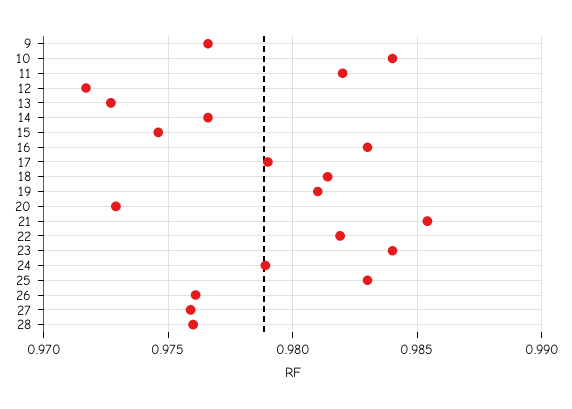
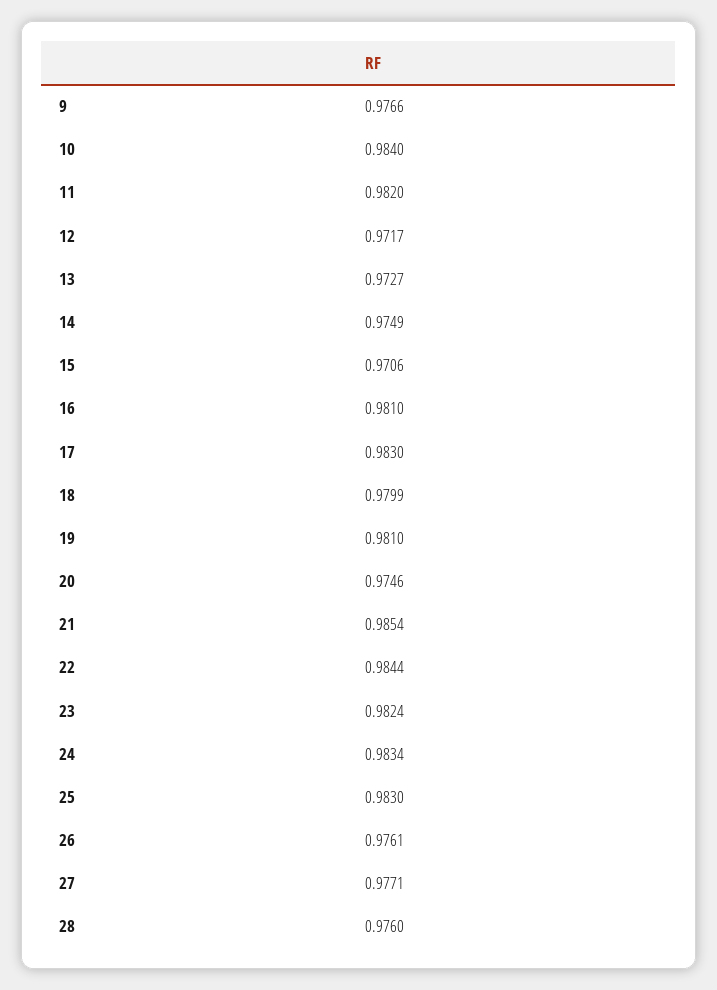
  {
    "9": 0.9766,
    "10": 0.984,
    "11": 0.982,
    "12": 0.9717,
    "13": 0.9727,
-   "14": 0.9765,
+   "14": 0.9749,
-   "15": 0.9745,
+   "15": 0.9706,
-   "16": 0.983,
+   "16": 0.981,
-   "17": 0.979,
+   "17": 0.983,
-   "18": 0.9815,
+   "18": 0.9799,
    "19": 0.981,
-   "20": 0.973,
+   "20": 0.9746,
    "21": 0.9854,
-   "22": 0.982,
+   "22": 0.9844,
-   "23": 0.984,
+   "23": 0.9824,
-   "24": 0.979,
+   "24": 0.9834,
    "25": 0.983,
    "26": 0.9761,
-   "27": 0.976,
+   "27": 0.9771,
    "28": 0.976
  }

